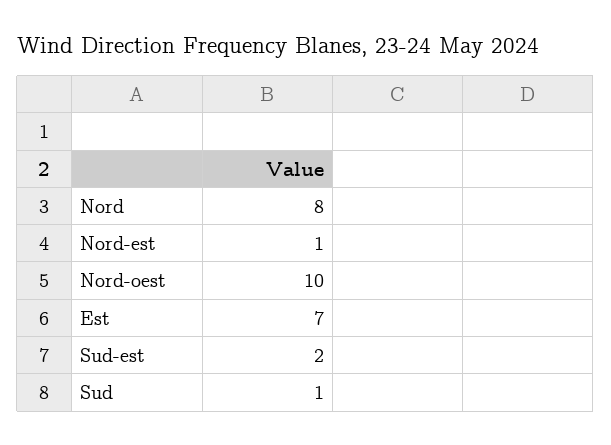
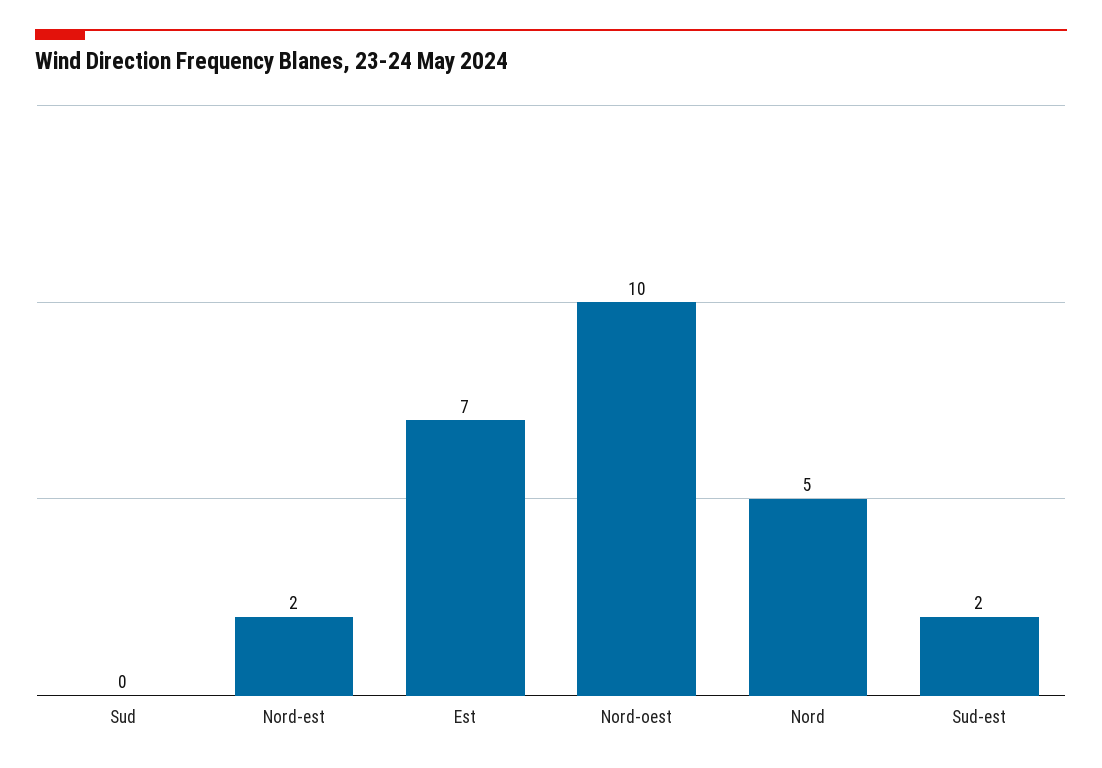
  {
-   "Nord": 8,
+   "Nord": 5,
-   "Nord-est": 1,
+   "Nord-est": 2,
    "Nord-oest": 10,
    "Est": 7,
    "Sud-est": 2,
-   "Sud": 1
+   "Sud": 0
  }

